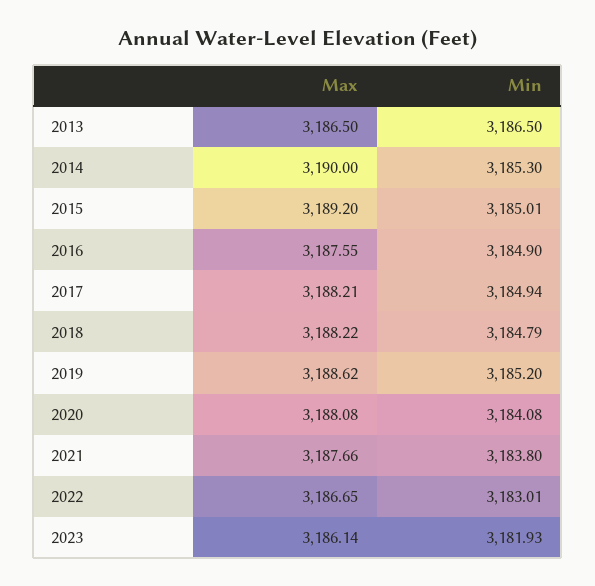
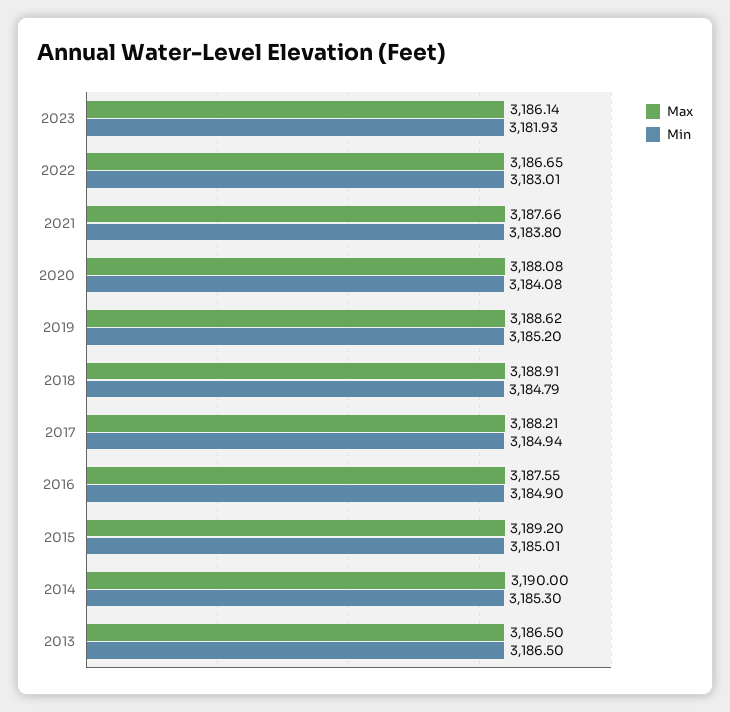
  {
    "Max": {
      "2013": 3186.5,
      "2014": 3190,
      "2015": 3189.2,
      "2016": 3187.55,
      "2017": 3188.21,
-     "2018": 3188.22,
+     "2018": 3188.91,
      "2019": 3188.62,
      "2020": 3188.08,
      "2021": 3187.66,
      "2022": 3186.65,
      "2023": 3186.14
    },
    "Min": {
      "2013": 3186.5,
      "2014": 3185.3,
      "2015": 3185.01,
      "2016": 3184.9,
      "2017": 3184.94,
      "2018": 3184.79,
      "2019": 3185.2,
      "2020": 3184.08,
      "2021": 3183.8,
      "2022": 3183.01,
      "2023": 3181.93
    }
  }

